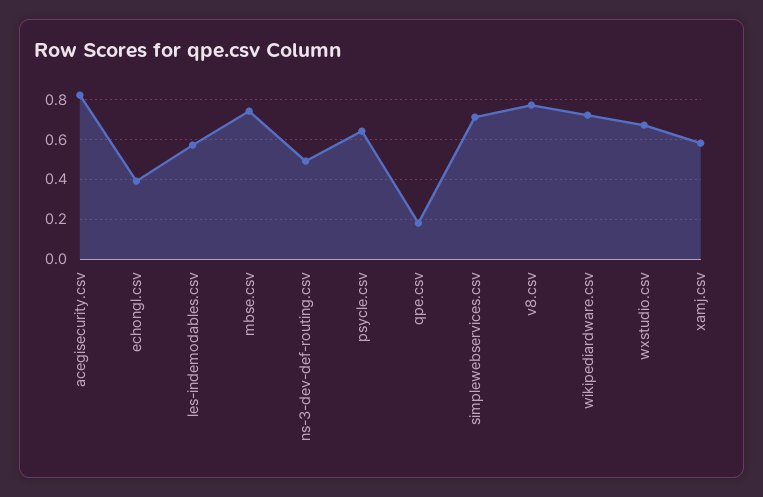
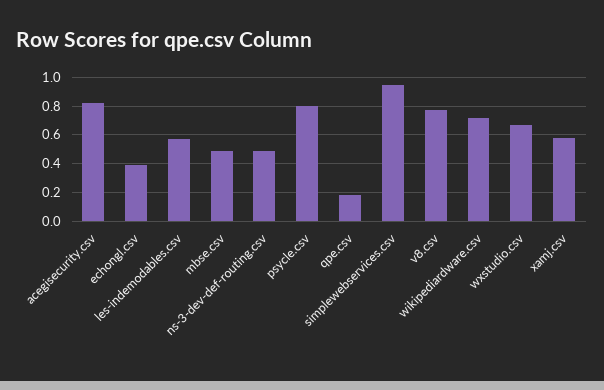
  {
    "acegisecurity.csv": 0.8,
    "echongl.csv": 0.4,
    "les-indemodables.csv": 0.55,
-   "mbse.csv": 0.75,
+   "mbse.csv": 0.5,
    "ns-3-dev-def-routing.csv": 0.5,
-   "psycle.csv": 0.65,
+   "psycle.csv": 0.8,
    "qpe.csv": 0.2,
-   "simplewebservices.csv": 0.7,
+   "simplewebservices.csv": 0.95,
    "v8.csv": 0.75,
    "wikipediardware.csv": 0.7,
    "wxstudio.csv": 0.65,
    "xamj.csv": 0.6
  }

